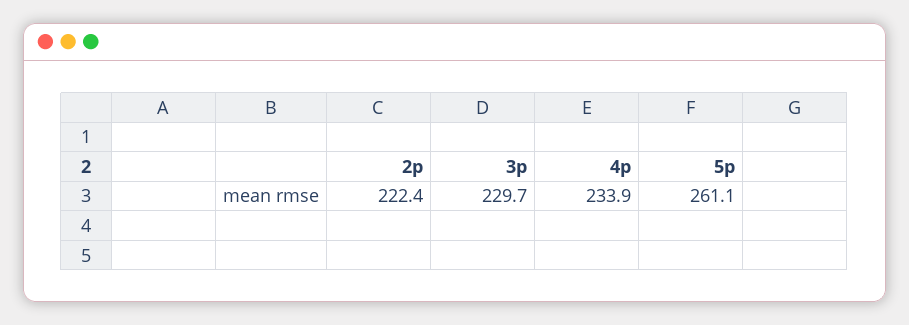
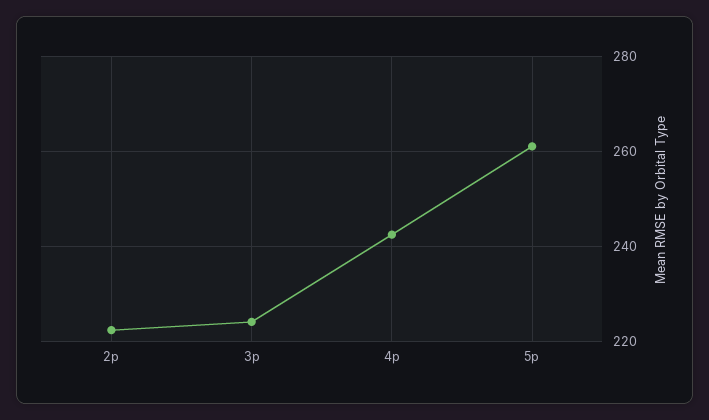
  {
    "2p": 222.4,
-   "3p": 229.7,
+   "3p": 224,
-   "4p": 233.9,
+   "4p": 242,
    "5p": 261.1
  }

